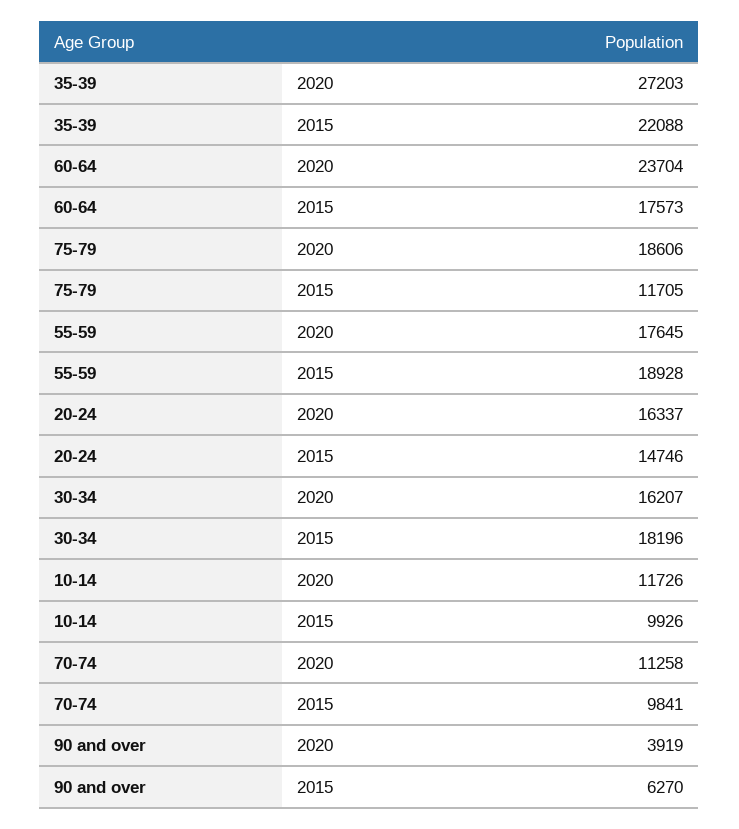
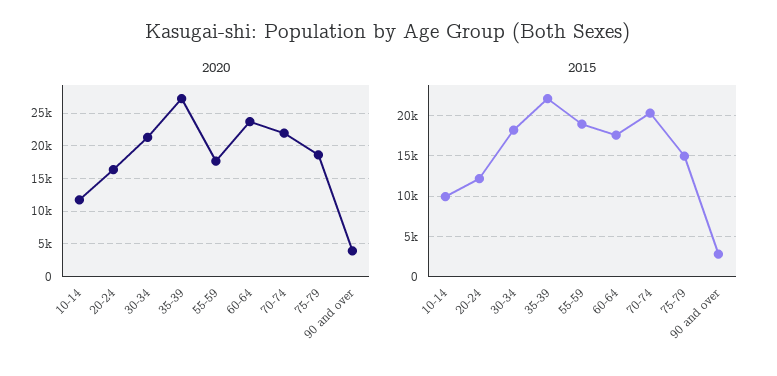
  {
    "2020": {
      "35-39": 27203,
      "60-64": 23704,
      "75-79": 18606,
      "55-59": 17645,
      "20-24": 16337,
-     "30-34": 16207,
+     "30-34": 21000,
      "10-14": 11726,
-     "70-74": 11258,
+     "70-74": 22000,
      "90 and over": 3919
    },
    "2015": {
      "35-39": 22088,
      "60-64": 17573,
-     "75-79": 11705,
+     "75-79": 15000,
      "55-59": 18928,
-     "20-24": 14746,
+     "20-24": 12000,
      "30-34": 18196,
      "10-14": 9926,
-     "70-74": 9841,
+     "70-74": 20000,
-     "90 and over": 6270
+     "90 and over": 3000
    }
  }

